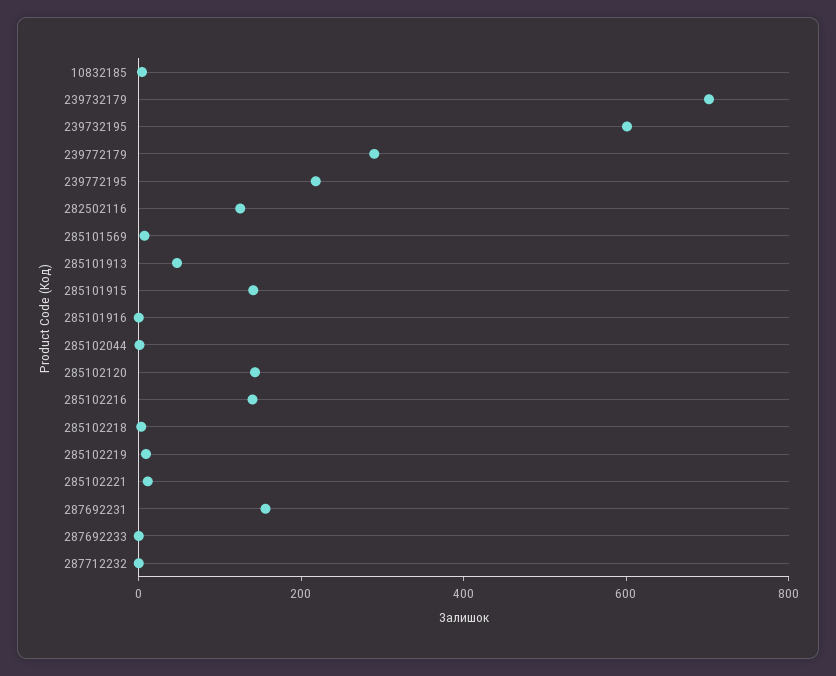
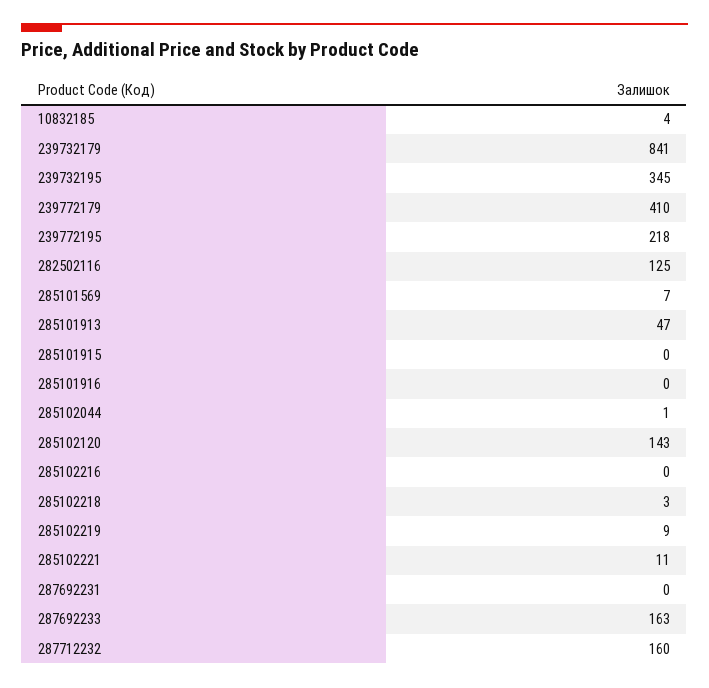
  {
    "10832185": 4,
-   "239732179": 700,
+   "239732179": 841,
-   "239732195": 600,
+   "239732195": 345,
-   "239772179": 300,
+   "239772179": 410,
    "239772195": 218,
    "282502116": 125,
    "285101569": 7,
    "285101913": 47,
-   "285101915": 150,
+   "285101915": 0,
    "285101916": 0,
    "285102044": 1,
    "285102120": 143,
-   "285102216": 150,
+   "285102216": 0,
    "285102218": 3,
    "285102219": 9,
    "285102221": 11,
-   "287692231": 150,
+   "287692231": 0,
-   "287692233": 0,
+   "287692233": 163,
-   "287712232": 0
+   "287712232": 160
  }

